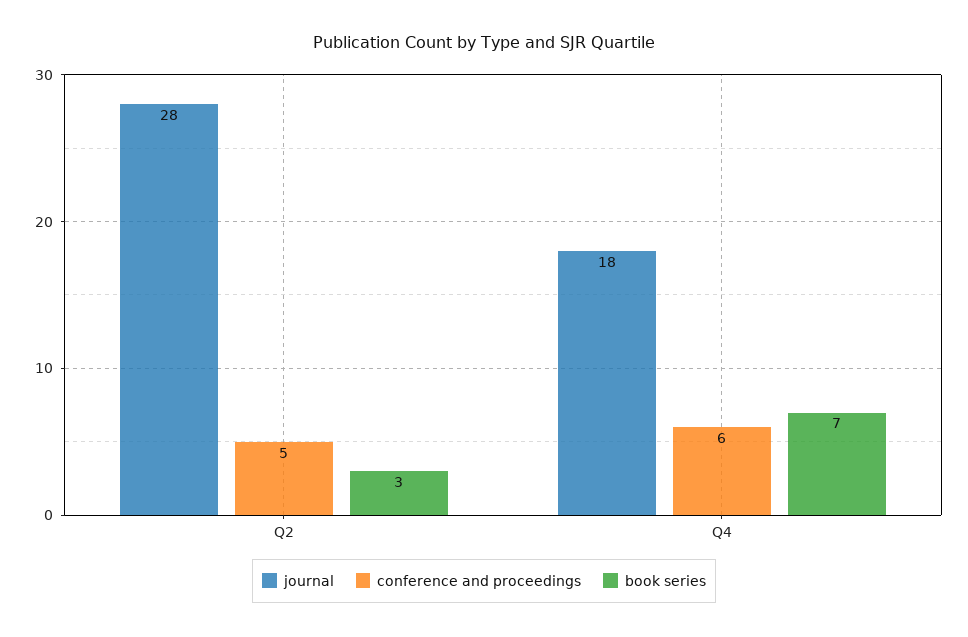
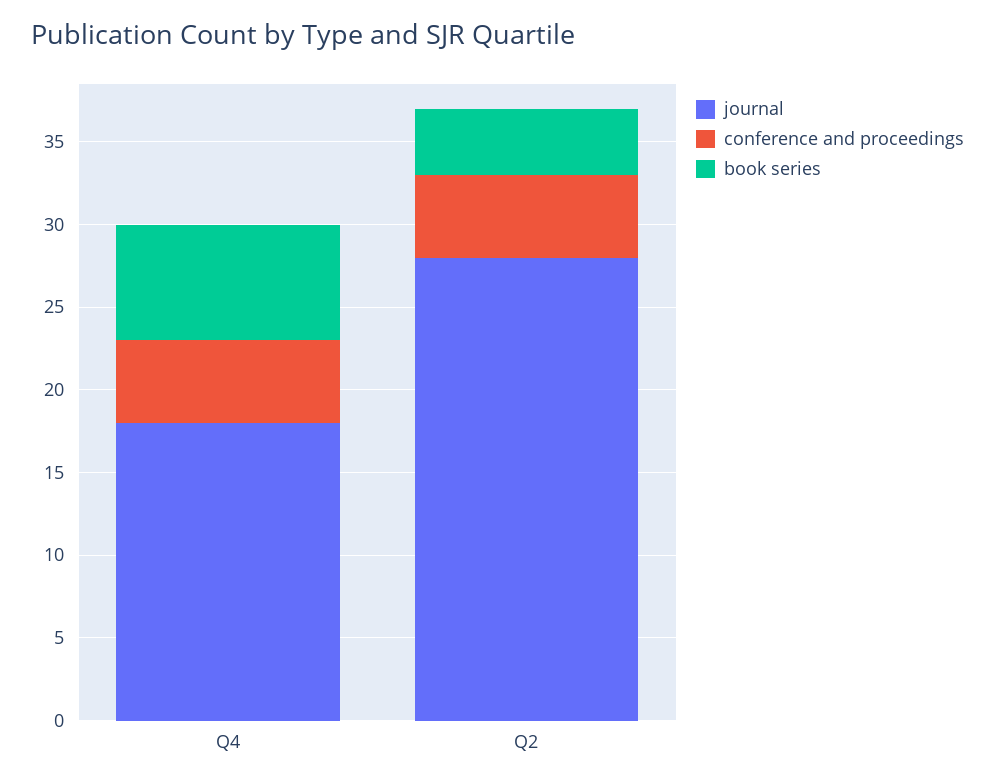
  {
    "journal": {
      "Q2": 28,
      "Q4": 18
    },
    "conference and proceedings": {
      "Q2": 5,
-     "Q4": 6
+     "Q4": 5
    },
    "book series": {
-     "Q2": 3,
+     "Q2": 4,
      "Q4": 7
    }
  }

